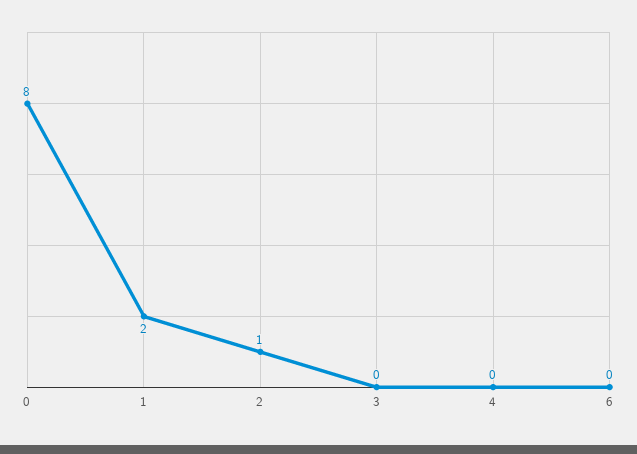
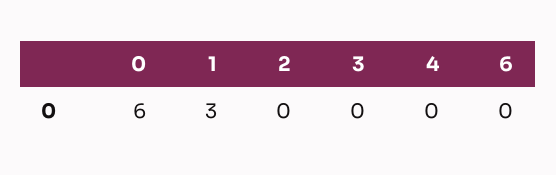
  {
-   "0": 8,
+   "0": 6,
-   "1": 2,
+   "1": 3,
-   "2": 1,
+   "2": 0,
    "3": 0,
    "4": 0,
    "6": 0
  }

